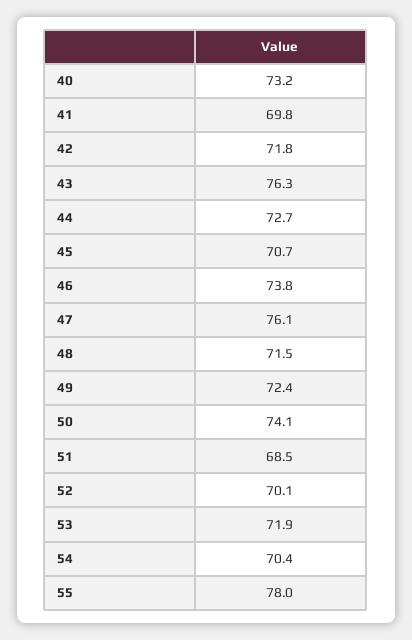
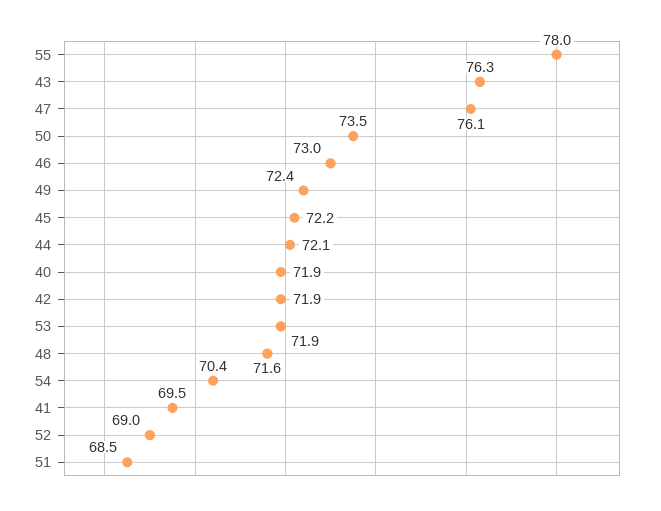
  {
-   "40": 73.2,
+   "40": 71.9,
-   "41": 69.8,
+   "41": 69.5,
-   "42": 71.8,
+   "42": 71.9,
    "43": 76.3,
-   "44": 72.7,
+   "44": 72.1,
-   "45": 70.7,
+   "45": 72.2,
-   "46": 73.8,
+   "46": 73,
    "47": 76.1,
-   "48": 71.5,
+   "48": 71.6,
    "49": 72.4,
-   "50": 74.1,
+   "50": 73.5,
    "51": 68.5,
-   "52": 70.1,
+   "52": 69,
    "53": 71.9,
    "54": 70.4,
    "55": 78
  }

